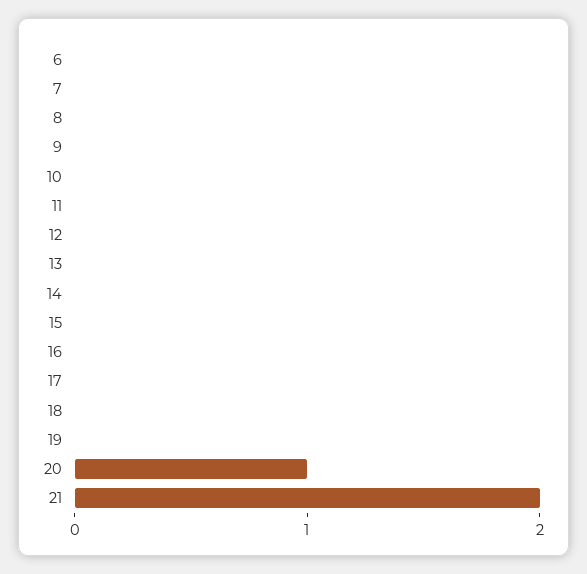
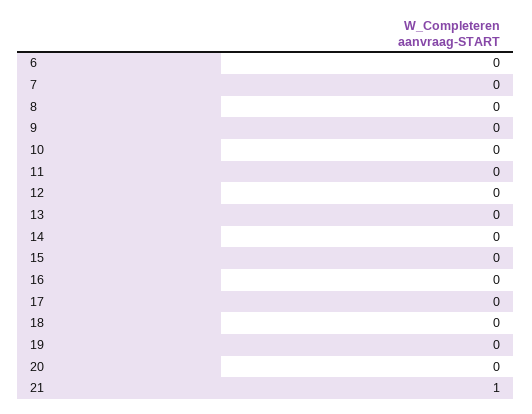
  {
    "6": 0,
    "7": 0,
    "8": 0,
    "9": 0,
    "10": 0,
    "11": 0,
    "12": 0,
    "13": 0,
    "14": 0,
    "15": 0,
    "16": 0,
    "17": 0,
    "18": 0,
    "19": 0,
-   "20": 1,
+   "20": 0,
-   "21": 2
+   "21": 1
  }

